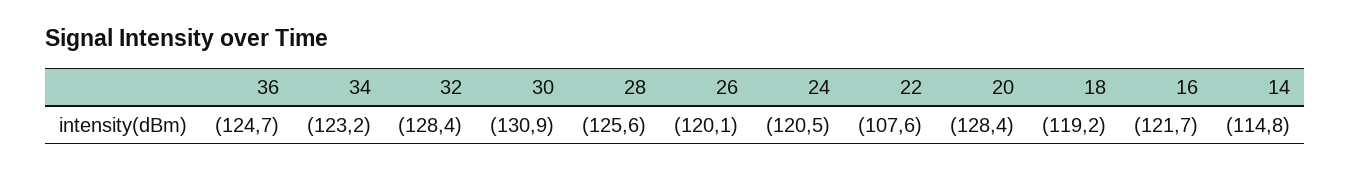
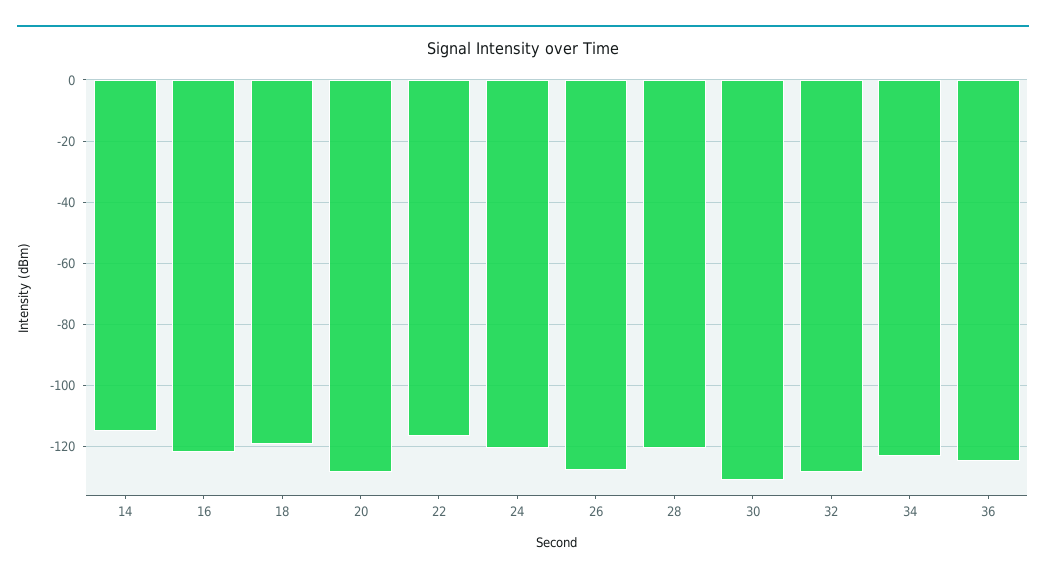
  {
    "36": -124.7,
    "34": -123.2,
    "32": -128.4,
    "30": -130.9,
-   "28": -125.6,
+   "28": -120,
-   "26": -120.1,
+   "26": -128,
    "24": -120.5,
-   "22": -107.6,
+   "22": -116,
    "20": -128.4,
    "18": -119.2,
    "16": -121.7,
    "14": -114.8
  }

